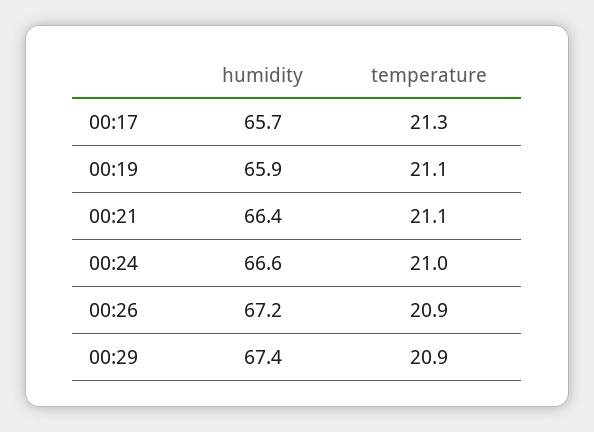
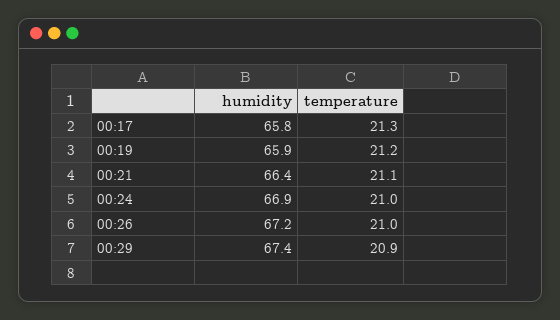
  {
    "humidity": {
-     "00:17": 65.7,
+     "00:17": 65.8,
      "00:19": 65.9,
      "00:21": 66.4,
-     "00:24": 66.6,
+     "00:24": 66.9,
      "00:26": 67.2,
      "00:29": 67.4
    },
    "temperature": {
      "00:17": 21.3,
-     "00:19": 21.1,
+     "00:19": 21.2,
      "00:21": 21.1,
      "00:24": 21,
-     "00:26": 20.9,
+     "00:26": 21,
      "00:29": 20.9
    }
  }

